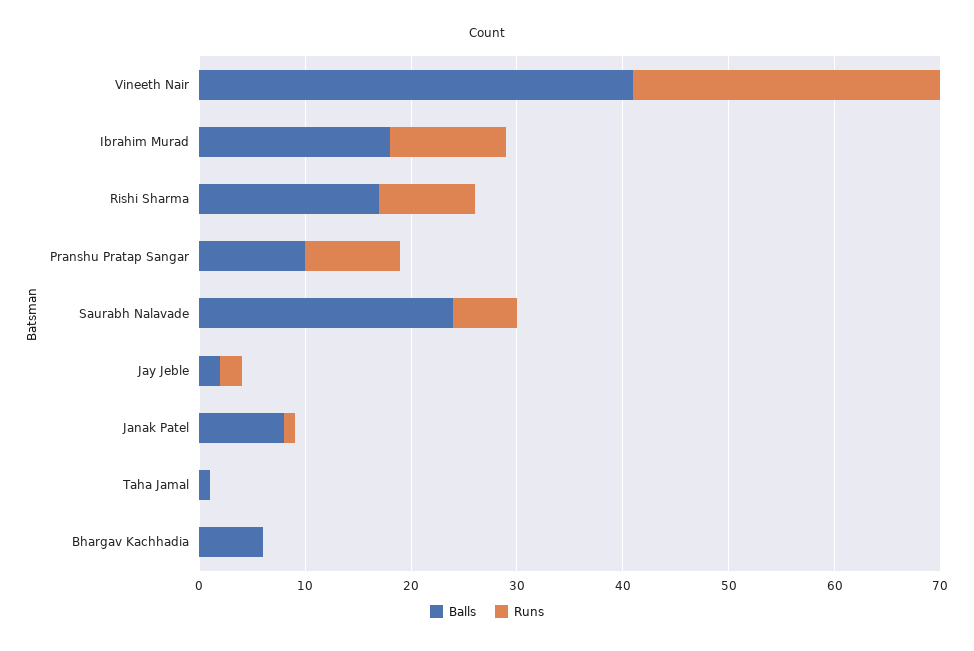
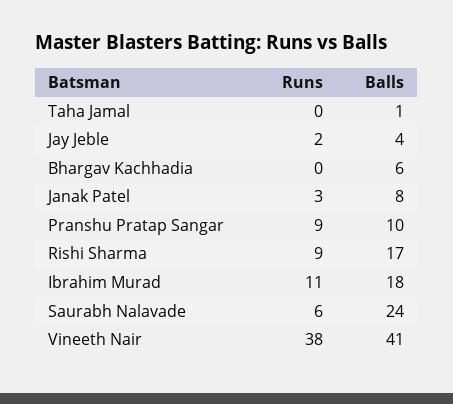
  {
    "Balls": {
      "Vineeth Nair": 41,
      "Ibrahim Murad": 18,
      "Rishi Sharma": 17,
      "Pranshu Pratap Sangar": 10,
      "Saurabh Nalavade": 24,
-     "Jay Jeble": 2,
+     "Jay Jeble": 4,
      "Janak Patel": 8,
      "Taha Jamal": 1,
      "Bhargav Kachhadia": 6
    },
    "Runs": {
-     "Vineeth Nair": 29,
+     "Vineeth Nair": 38,
      "Ibrahim Murad": 11,
      "Rishi Sharma": 9,
      "Pranshu Pratap Sangar": 9,
      "Saurabh Nalavade": 6,
      "Jay Jeble": 2,
-     "Janak Patel": 1,
+     "Janak Patel": 3,
      "Taha Jamal": 0,
      "Bhargav Kachhadia": 0
    }
  }

